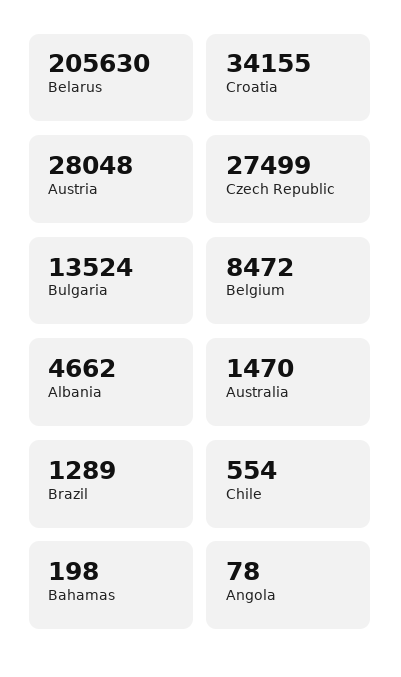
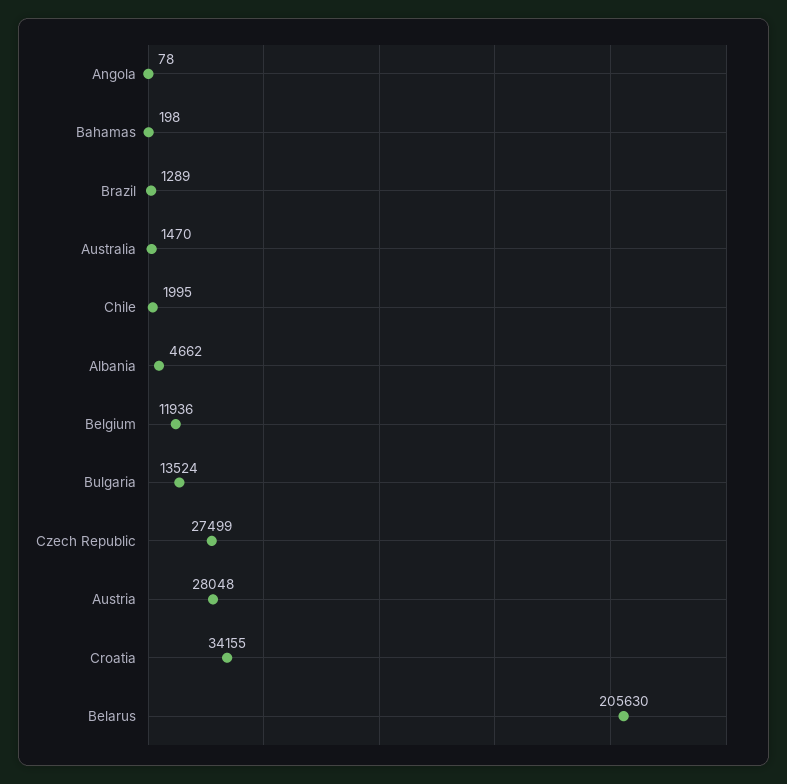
  {
    "Belarus": 205630,
    "Croatia": 34155,
    "Austria": 28048,
    "Czech Republic": 27499,
    "Bulgaria": 13524,
-   "Belgium": 8472,
+   "Belgium": 11936,
    "Albania": 4662,
    "Australia": 1470,
    "Brazil": 1289,
-   "Chile": 554,
+   "Chile": 1995,
    "Bahamas": 198,
    "Angola": 78
  }

